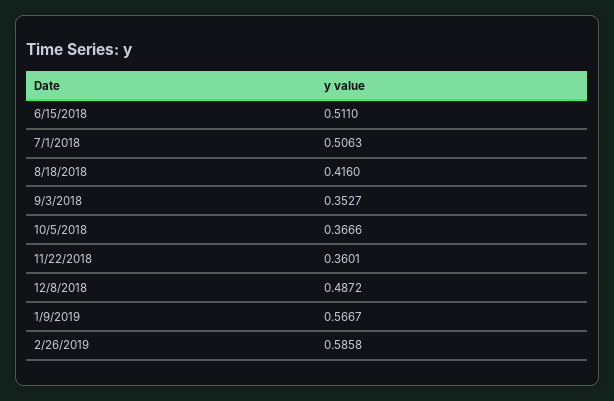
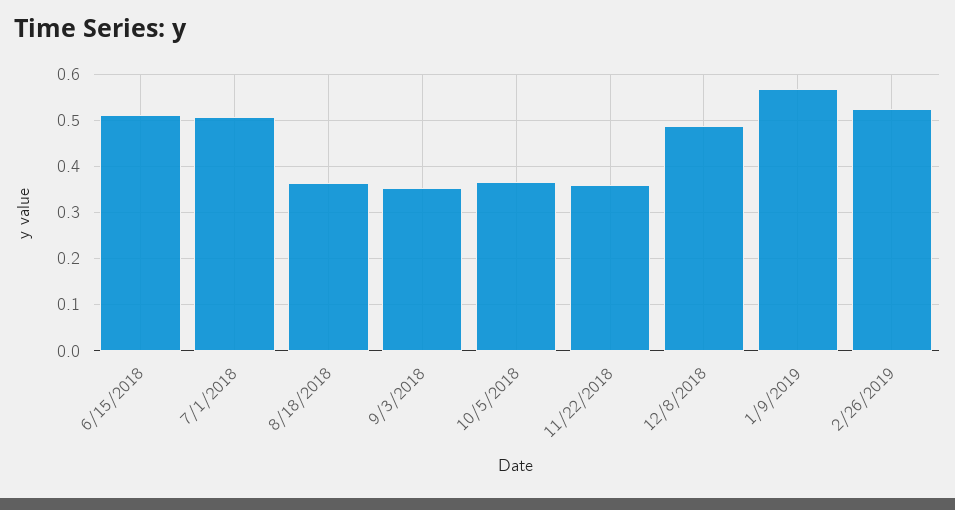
  {
    "6/15/2018": 0.511,
    "7/1/2018": 0.5063,
-   "8/18/2018": 0.416,
+   "8/18/2018": 0.36,
    "9/3/2018": 0.3527,
    "10/5/2018": 0.3666,
    "11/22/2018": 0.3601,
    "12/8/2018": 0.4872,
    "1/9/2019": 0.5667,
-   "2/26/2019": 0.5858
+   "2/26/2019": 0.52
  }

